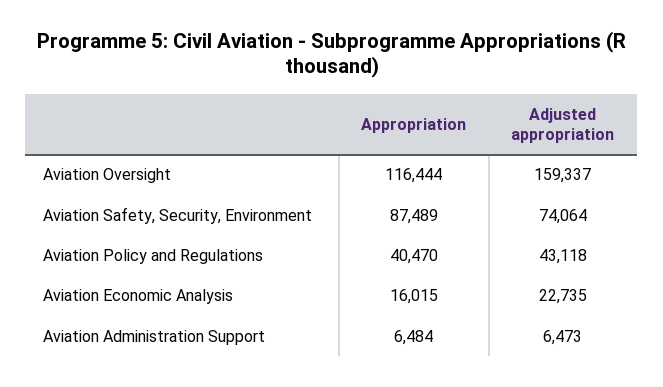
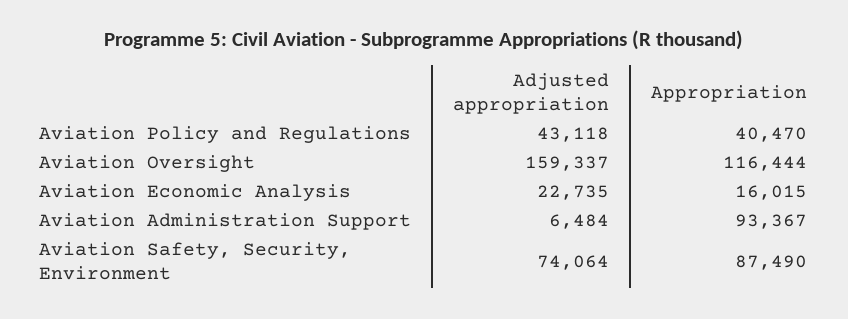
  {
    "Appropriation": {
      "Aviation Oversight": 116444,
-     "Aviation Safety, Security, Environment": 87489,
+     "Aviation Safety, Security, Environment": 87490,
      "Aviation Policy and Regulations": 40470,
      "Aviation Economic Analysis": 16015,
-     "Aviation Administration Support": 6484
+     "Aviation Administration Support": 93367
    },
    "Adjusted appropriation": {
      "Aviation Oversight": 159337,
      "Aviation Safety, Security, Environment": 74064,
      "Aviation Policy and Regulations": 43118,
      "Aviation Economic Analysis": 22735,
-     "Aviation Administration Support": 6473
+     "Aviation Administration Support": 6484
    }
  }

